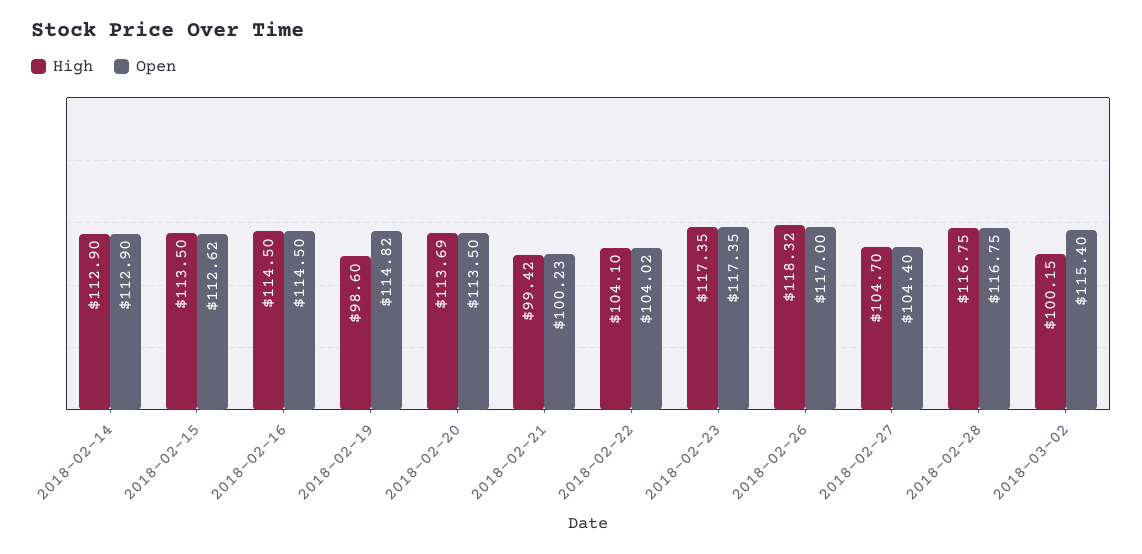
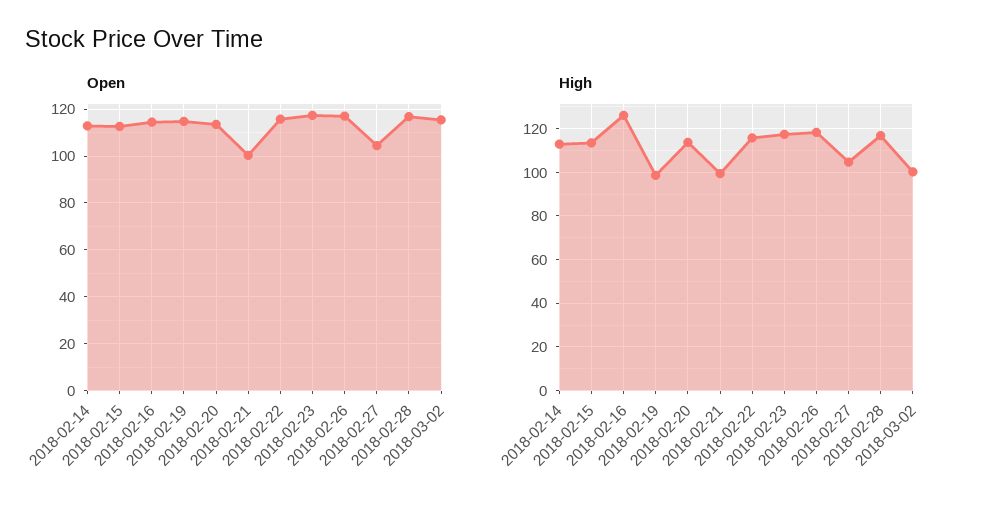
  {
    "High": {
      "2018-02-14": 112.9,
      "2018-02-15": 113.5,
-     "2018-02-16": 114.5,
+     "2018-02-16": 125,
      "2018-02-19": 98.6,
      "2018-02-20": 113.69,
      "2018-02-21": 99.42,
-     "2018-02-22": 104.1,
+     "2018-02-22": 115,
      "2018-02-23": 117.35,
      "2018-02-26": 118.32,
      "2018-02-27": 104.7,
      "2018-02-28": 116.75,
      "2018-03-02": 100.15
    },
    "Open": {
      "2018-02-14": 112.9,
      "2018-02-15": 112.62,
      "2018-02-16": 114.5,
      "2018-02-19": 114.82,
      "2018-02-20": 113.5,
      "2018-02-21": 100.23,
-     "2018-02-22": 104.02,
+     "2018-02-22": 115,
      "2018-02-23": 117.35,
      "2018-02-26": 117,
      "2018-02-27": 104.4,
      "2018-02-28": 116.75,
      "2018-03-02": 115.4
    }
  }

